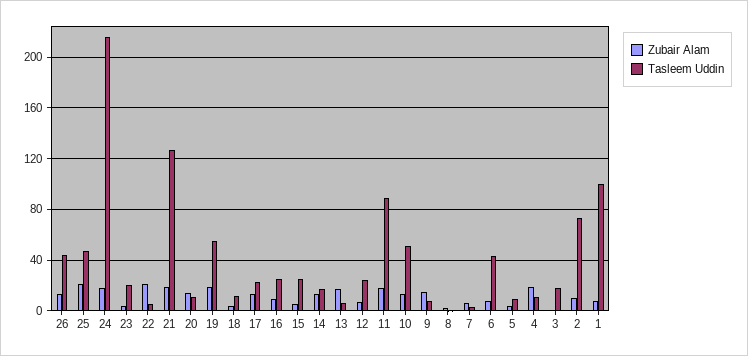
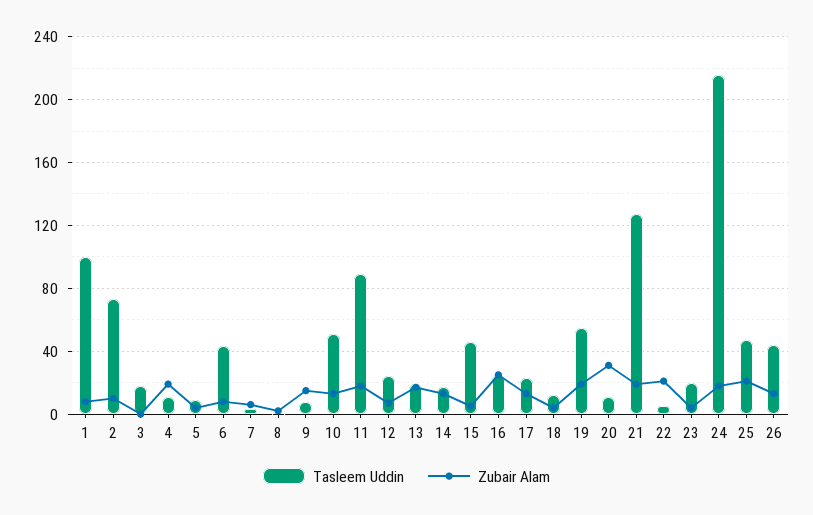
  {
    "Zubair Alam": {
      "26": 15,
      "25": 20,
      "24": 20,
      "23": 5,
      "22": 20,
      "21": 20,
-     "20": 15,
+     "20": 30,
      "19": 20,
      "18": 5,
      "17": 15,
-     "16": 10,
+     "16": 25,
      "15": 5,
      "14": 15,
      "13": 15,
      "12": 5,
      "11": 20,
      "10": 15,
      "9": 15,
      "8": 0,
      "7": 5,
      "6": 10,
      "5": 5,
      "4": 20,
      "3": 0,
      "2": 10,
      "1": 10
    },
    "Tasleem Uddin": {
      "26": 45,
      "25": 45,
      "24": 215,
      "23": 20,
      "22": 5,
      "21": 125,
      "20": 10,
      "19": 55,
      "18": 10,
      "17": 25,
      "16": 25,
-     "15": 25,
+     "15": 45,
      "14": 15,
-     "13": 5,
+     "13": 20,
      "12": 25,
      "11": 90,
      "10": 50,
      "9": 10,
      "8": 0,
      "7": 5,
      "6": 45,
      "5": 10,
      "4": 10,
      "3": 20,
      "2": 75,
      "1": 100
    }
  }

